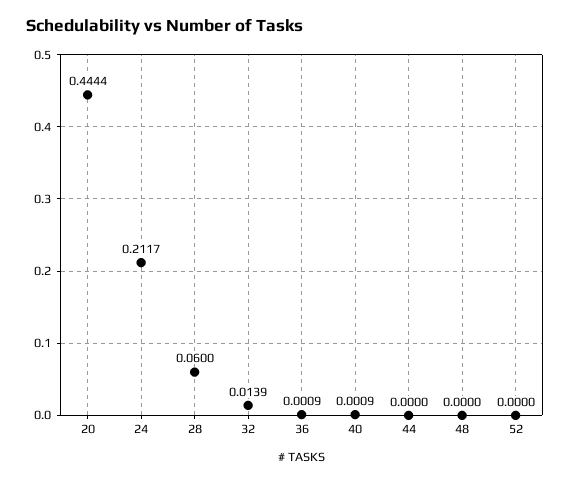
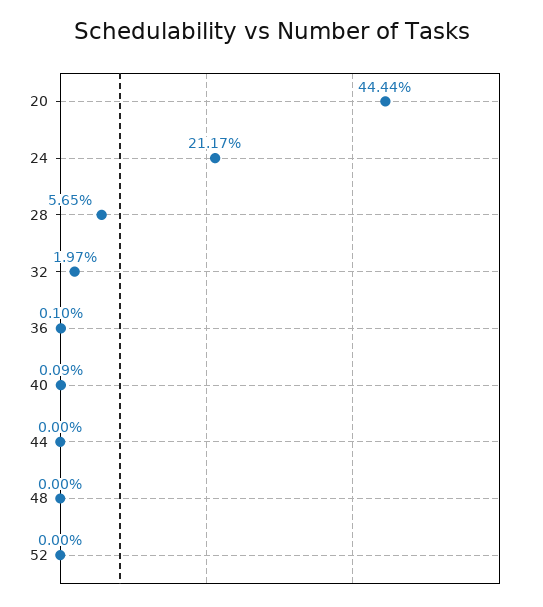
  {
    "20": 0.4444,
    "24": 0.2117,
-   "28": 0.06,
+   "28": 0.0565,
-   "32": 0.0139,
+   "32": 0.0197,
-   "36": 0.0009,
+   "36": 0.001,
    "40": 0.0009,
    "44": 0,
    "48": 0,
    "52": 0
  }

